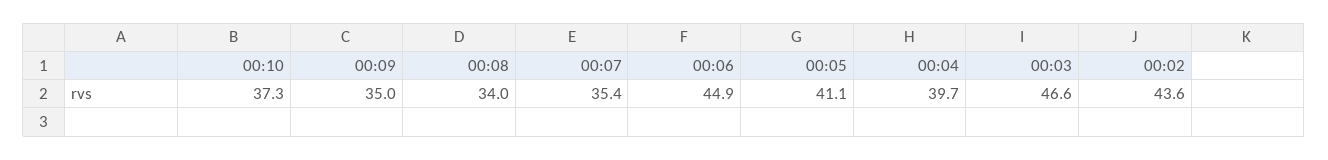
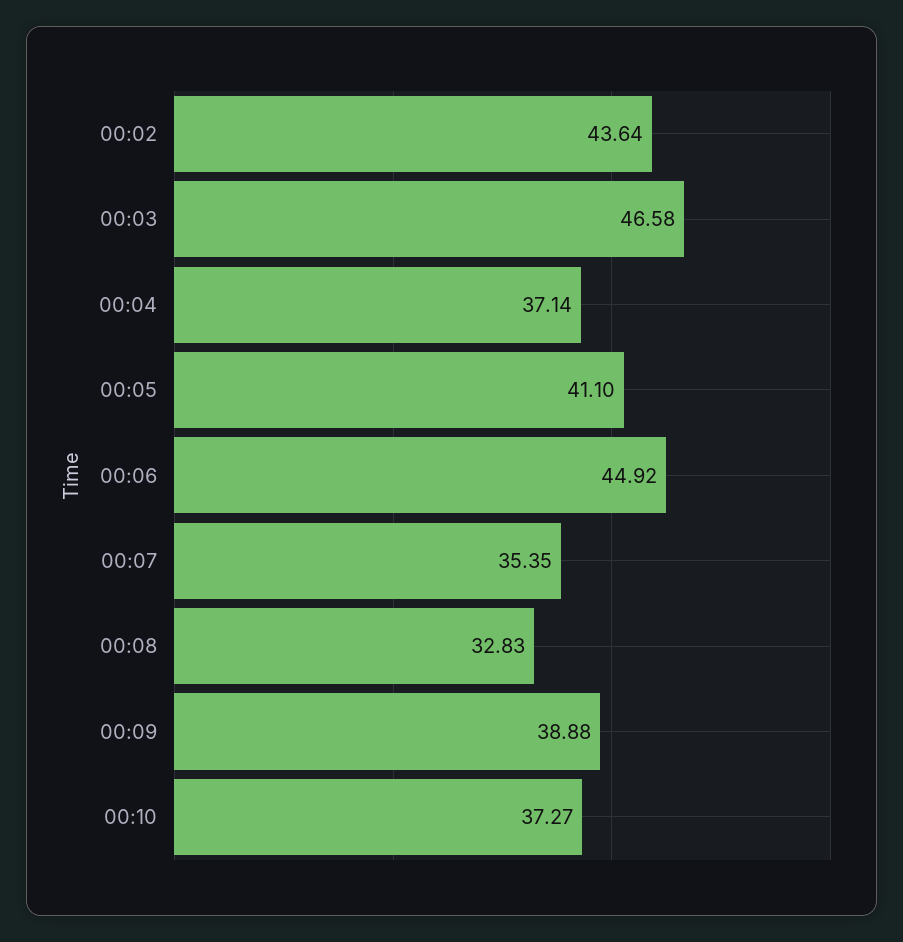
  {
    "00:10": 37.27,
-   "00:09": 35,
+   "00:09": 38.88,
-   "00:08": 34,
+   "00:08": 32.83,
    "00:07": 35.35,
    "00:06": 44.92,
    "00:05": 41.1,
-   "00:04": 39.7,
+   "00:04": 37.14,
    "00:03": 46.58,
    "00:02": 43.64
  }

